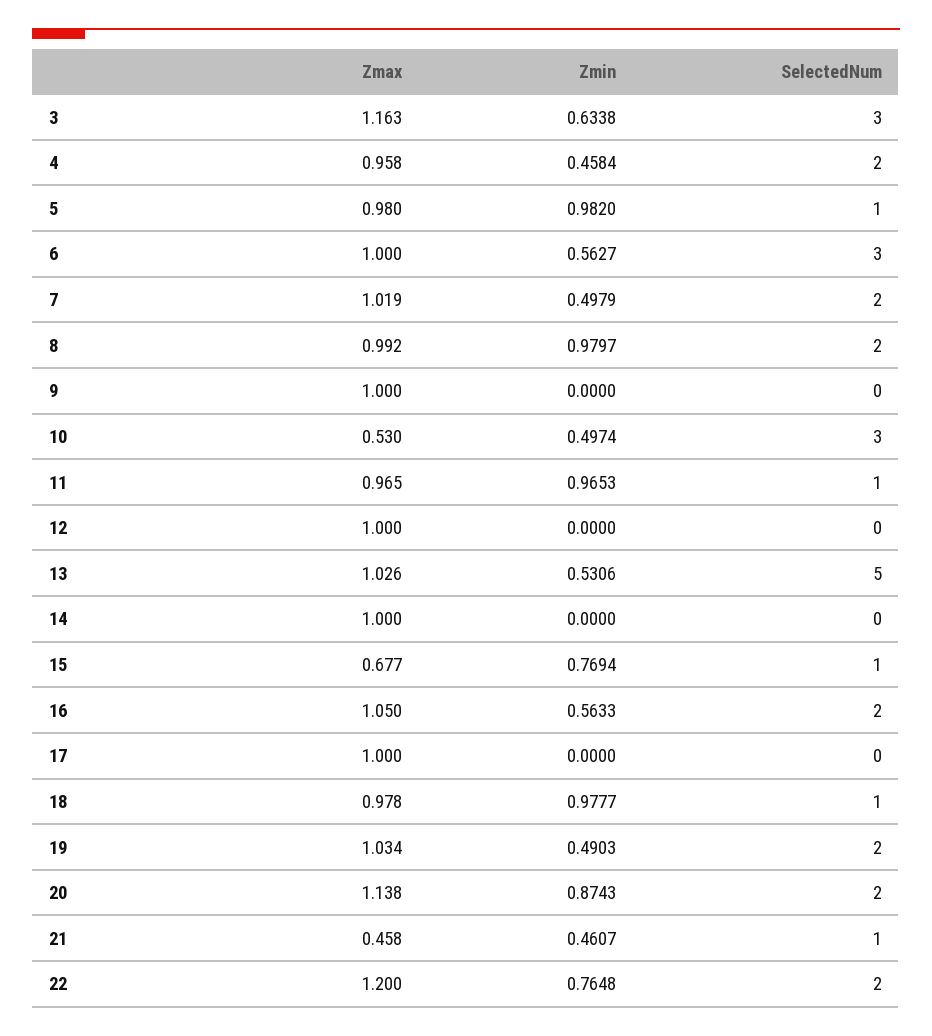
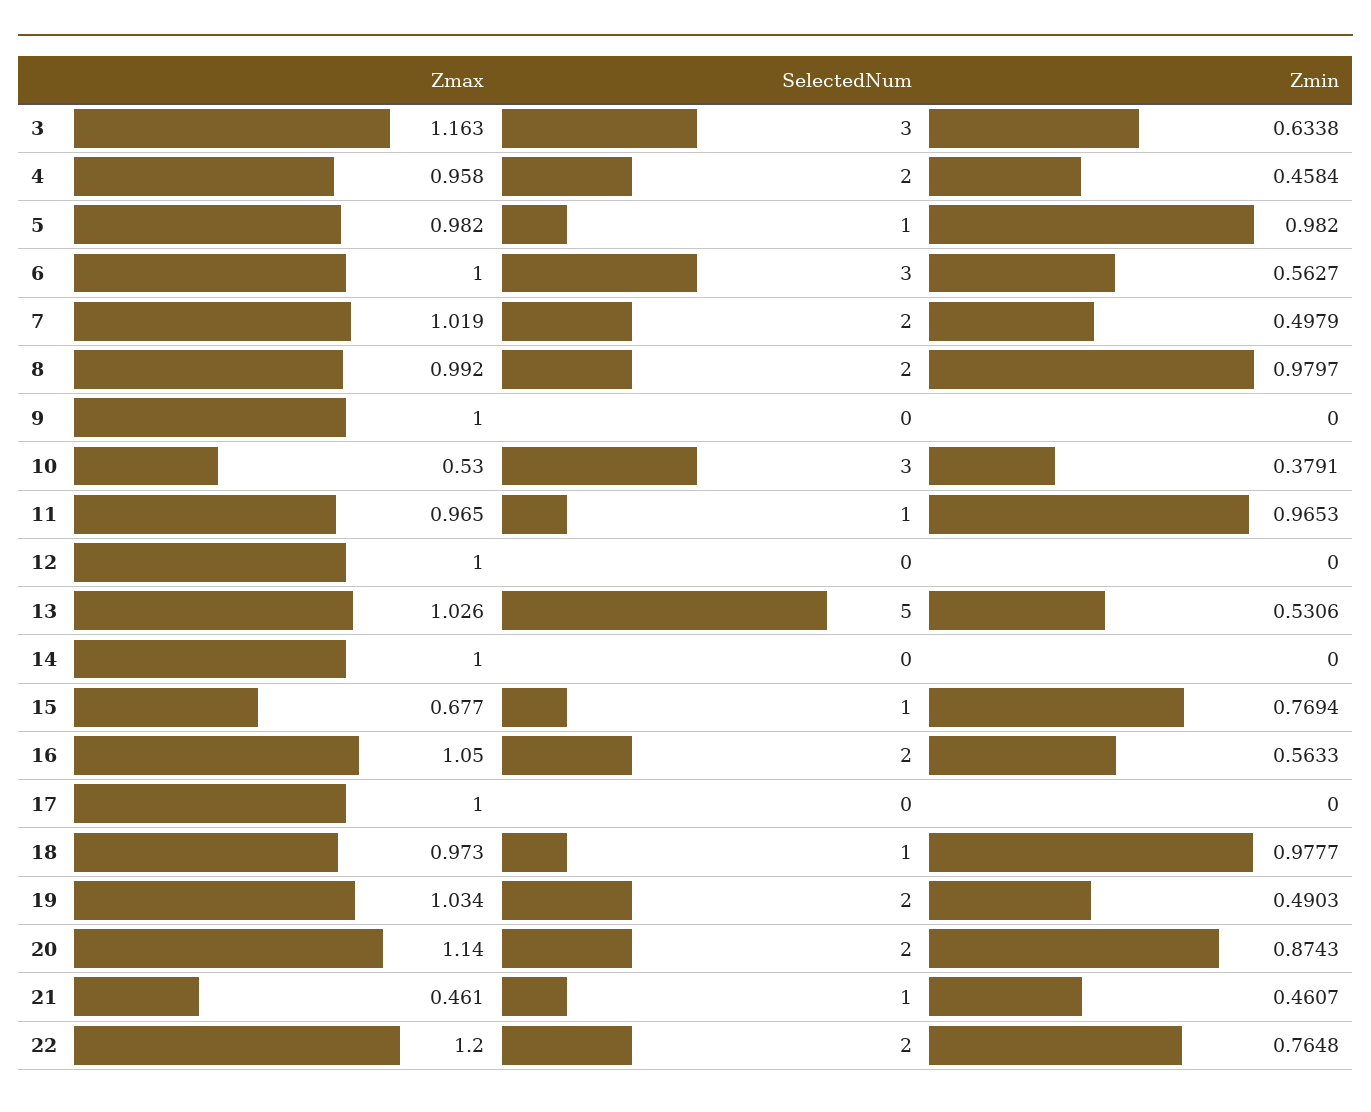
  {
    "Zmax": {
      "3": 1.163,
      "4": 0.958,
-     "5": 0.98,
+     "5": 0.982,
      "6": 1,
      "7": 1.019,
      "8": 0.992,
      "9": 1,
      "10": 0.53,
      "11": 0.965,
      "12": 1,
      "13": 1.026,
      "14": 1,
      "15": 0.677,
      "16": 1.05,
      "17": 1,
-     "18": 0.978,
+     "18": 0.973,
      "19": 1.034,
-     "20": 1.138,
+     "20": 1.14,
-     "21": 0.458,
+     "21": 0.461,
      "22": 1.2
    },
    "Zmin": {
      "3": 0.6338,
      "4": 0.4584,
      "5": 0.982,
      "6": 0.5627,
      "7": 0.4979,
      "8": 0.9797,
      "9": 0,
-     "10": 0.4974,
+     "10": 0.3791,
      "11": 0.9653,
      "12": 0,
      "13": 0.5306,
      "14": 0,
      "15": 0.7694,
      "16": 0.5633,
      "17": 0,
      "18": 0.9777,
      "19": 0.4903,
      "20": 0.8743,
      "21": 0.4607,
      "22": 0.7648
    },
    "SelectedNum": {
      "3": 3,
      "4": 2,
      "5": 1,
      "6": 3,
      "7": 2,
      "8": 2,
      "9": 0,
      "10": 3,
      "11": 1,
      "12": 0,
      "13": 5,
      "14": 0,
      "15": 1,
      "16": 2,
      "17": 0,
      "18": 1,
      "19": 2,
      "20": 2,
      "21": 1,
      "22": 2
    }
  }

